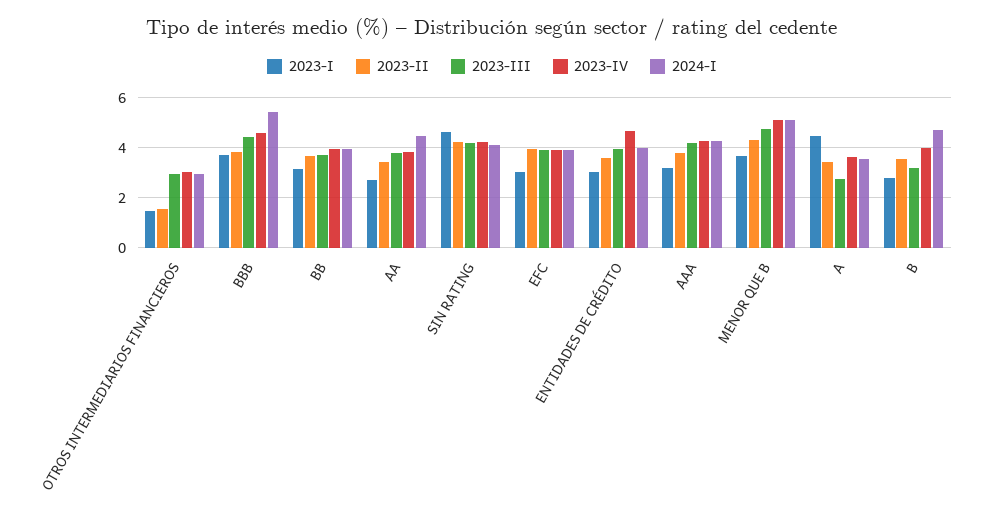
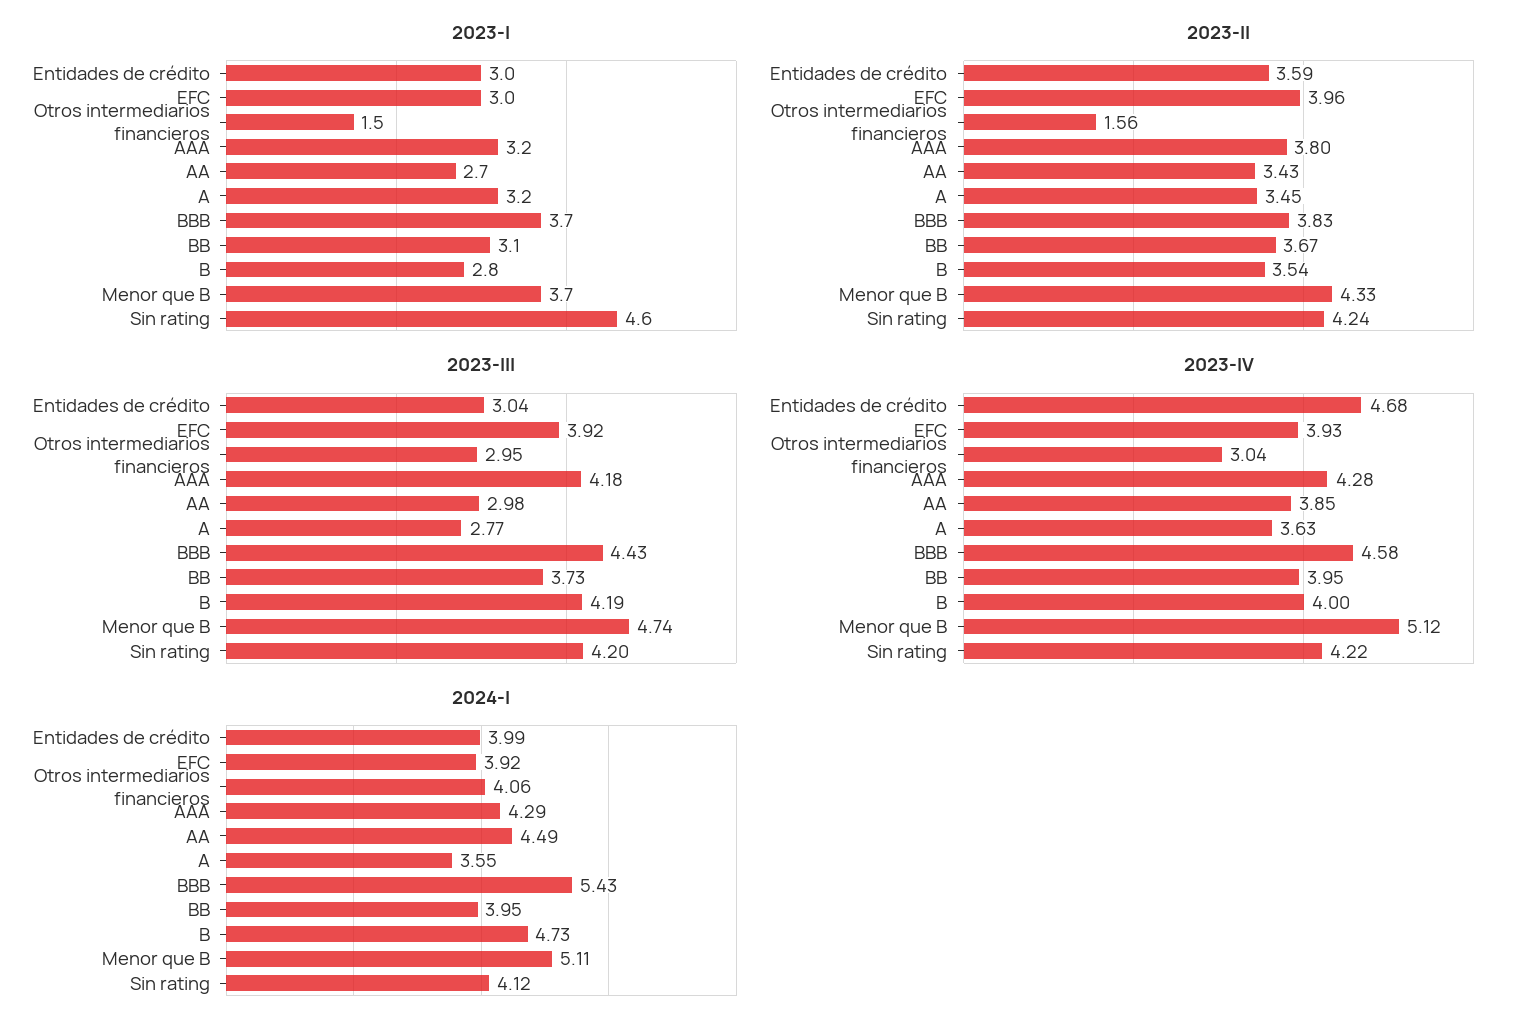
  {
    "2023-I": {
      "OTROS INTERMEDIARIOS FINANCIEROS": 1.5,
      "BBB": 3.7,
      "BB": 3.1,
      "AA": 2.7,
      "SIN RATING": 4.6,
      "EFC": 3,
      "ENTIDADES DE CRÉDITO": 3,
      "AAA": 3.2,
      "MENOR QUE B": 3.7,
-     "A": 4.5,
+     "A": 3.2,
      "B": 2.8
    },
    "2023-II": {
      "OTROS INTERMEDIARIOS FINANCIEROS": 1.56,
      "BBB": 3.83,
      "BB": 3.67,
      "AA": 3.43,
      "SIN RATING": 4.24,
      "EFC": 3.96,
      "ENTIDADES DE CRÉDITO": 3.59,
      "AAA": 3.8,
      "MENOR QUE B": 4.33,
      "A": 3.45,
      "B": 3.54
    },
    "2023-III": {
      "OTROS INTERMEDIARIOS FINANCIEROS": 2.95,
      "BBB": 4.43,
      "BB": 3.73,
-     "AA": 3.75,
+     "AA": 2.98,
      "SIN RATING": 4.2,
      "EFC": 3.92,
-     "ENTIDADES DE CRÉDITO": 4,
+     "ENTIDADES DE CRÉDITO": 3.04,
      "AAA": 4.18,
      "MENOR QUE B": 4.74,
      "A": 2.77,
-     "B": 3.25
+     "B": 4.19
    },
    "2023-IV": {
      "OTROS INTERMEDIARIOS FINANCIEROS": 3.04,
      "BBB": 4.58,
      "BB": 3.95,
      "AA": 3.85,
      "SIN RATING": 4.22,
      "EFC": 3.93,
      "ENTIDADES DE CRÉDITO": 4.68,
      "AAA": 4.28,
      "MENOR QUE B": 5.12,
      "A": 3.63,
      "B": 4
    },
    "2024-I": {
-     "OTROS INTERMEDIARIOS FINANCIEROS": 3,
+     "OTROS INTERMEDIARIOS FINANCIEROS": 4.06,
      "BBB": 5.43,
      "BB": 3.95,
      "AA": 4.49,
      "SIN RATING": 4.12,
      "EFC": 3.92,
      "ENTIDADES DE CRÉDITO": 3.99,
      "AAA": 4.29,
      "MENOR QUE B": 5.11,
      "A": 3.55,
      "B": 4.73
    }
  }

